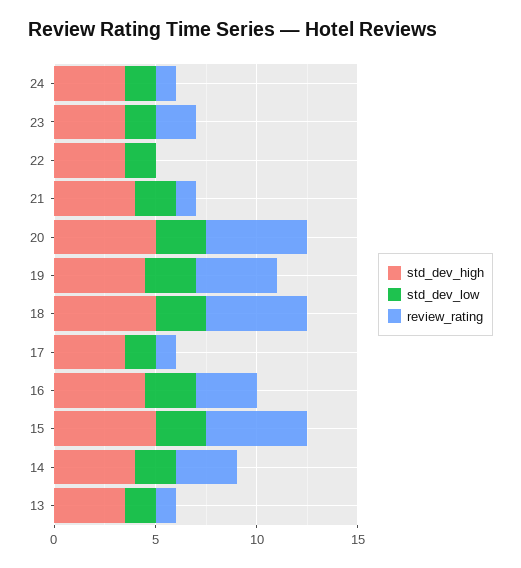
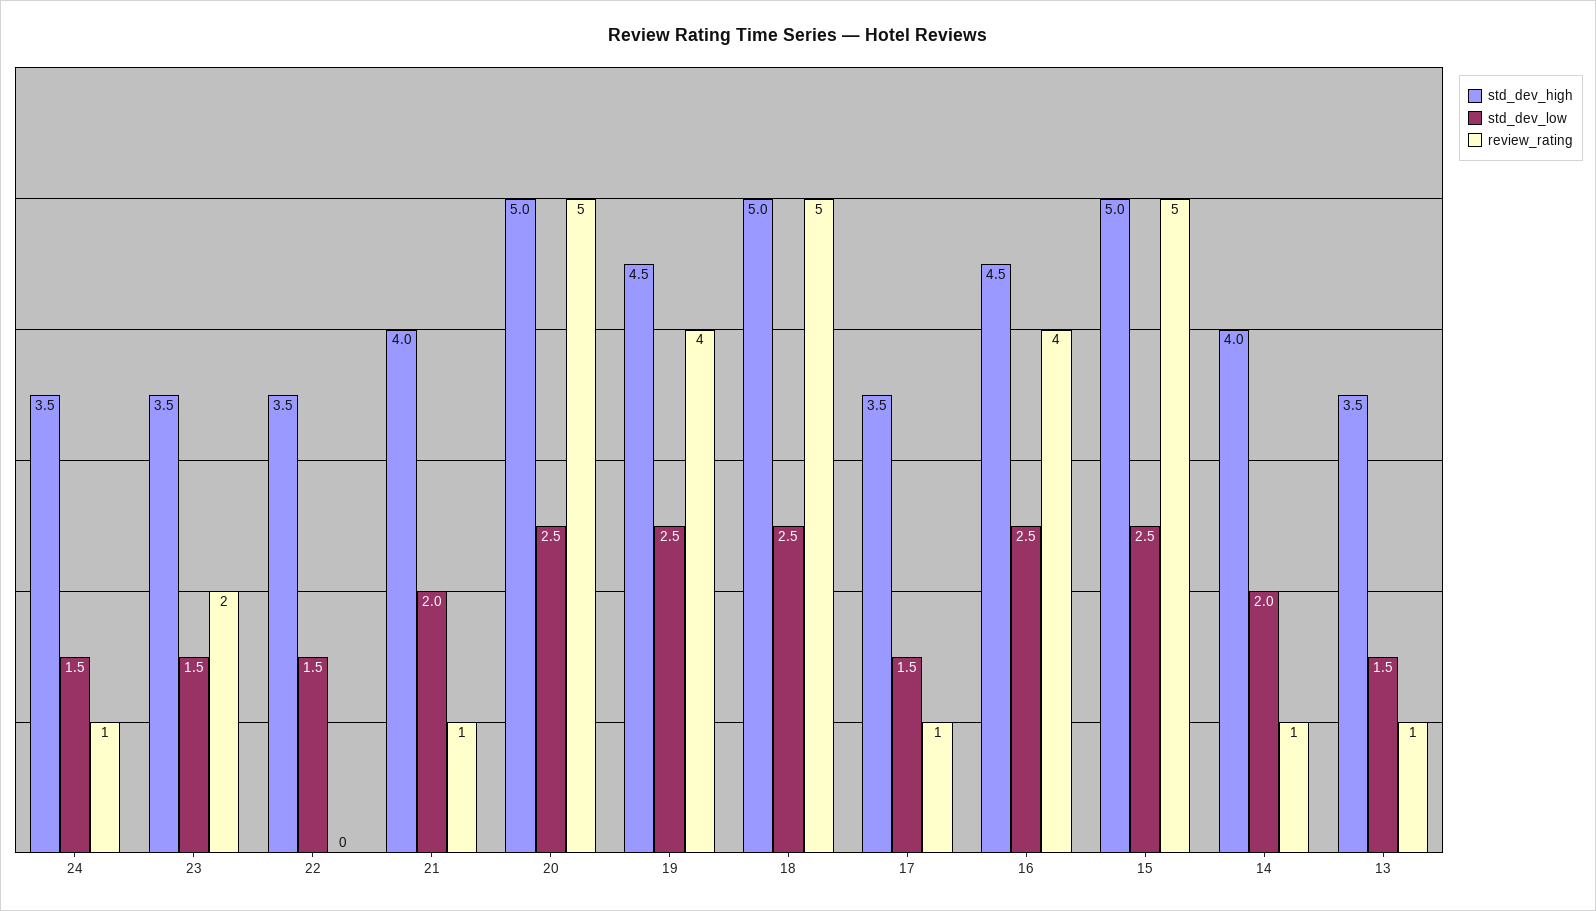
  {
    "std_dev_high": {
      "24": 3.5,
      "23": 3.5,
      "22": 3.5,
      "21": 4,
      "20": 5,
      "19": 4.5,
      "18": 5,
      "17": 3.5,
      "16": 4.5,
      "15": 5,
      "14": 4,
      "13": 3.5
    },
    "std_dev_low": {
      "24": 1.5,
      "23": 1.5,
      "22": 1.5,
      "21": 2,
      "20": 2.5,
      "19": 2.5,
      "18": 2.5,
      "17": 1.5,
      "16": 2.5,
      "15": 2.5,
      "14": 2,
      "13": 1.5
    },
    "review_rating": {
      "24": 1,
      "23": 2,
      "22": 0,
      "21": 1,
      "20": 5,
      "19": 4,
      "18": 5,
      "17": 1,
-     "16": 3,
+     "16": 4,
      "15": 5,
-     "14": 3,
+     "14": 1,
      "13": 1
    }
  }

